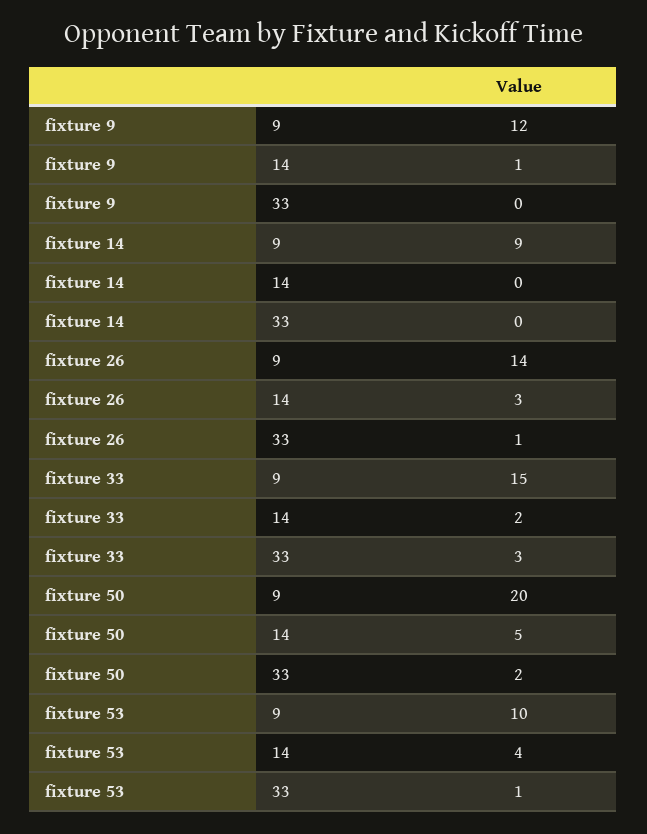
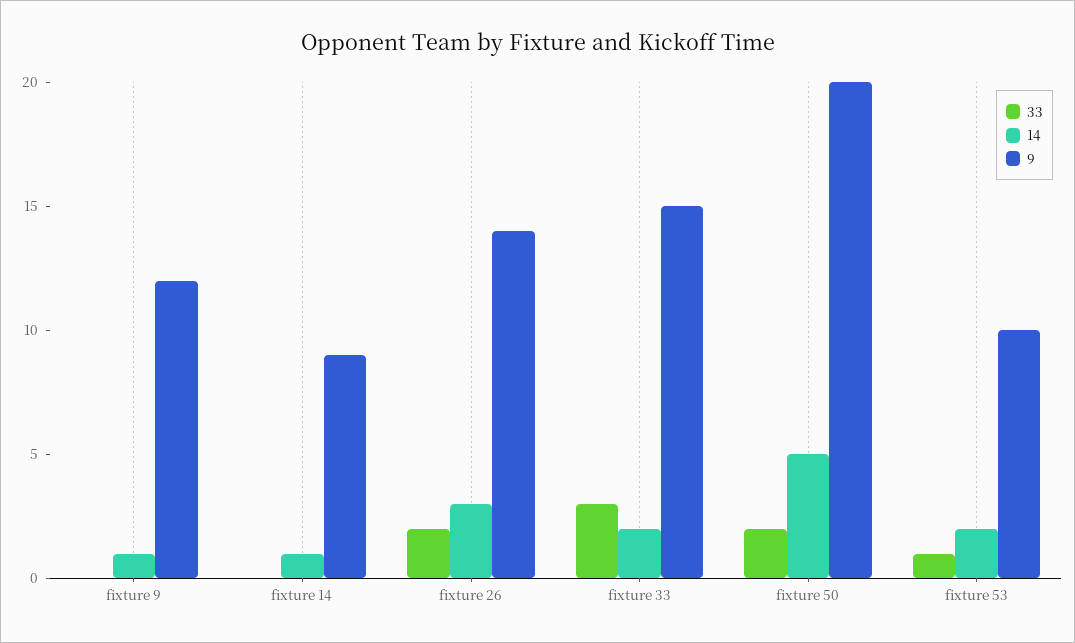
  {
    "9": {
      "fixture 9": 12,
      "fixture 14": 9,
      "fixture 26": 14,
      "fixture 33": 15,
      "fixture 50": 20,
      "fixture 53": 10
    },
    "14": {
      "fixture 9": 1,
-     "fixture 14": 0,
+     "fixture 14": 1,
      "fixture 26": 3,
      "fixture 33": 2,
      "fixture 50": 5,
-     "fixture 53": 4
+     "fixture 53": 2
    },
    "33": {
      "fixture 9": 0,
      "fixture 14": 0,
-     "fixture 26": 1,
+     "fixture 26": 2,
      "fixture 33": 3,
      "fixture 50": 2,
      "fixture 53": 1
    }
  }

